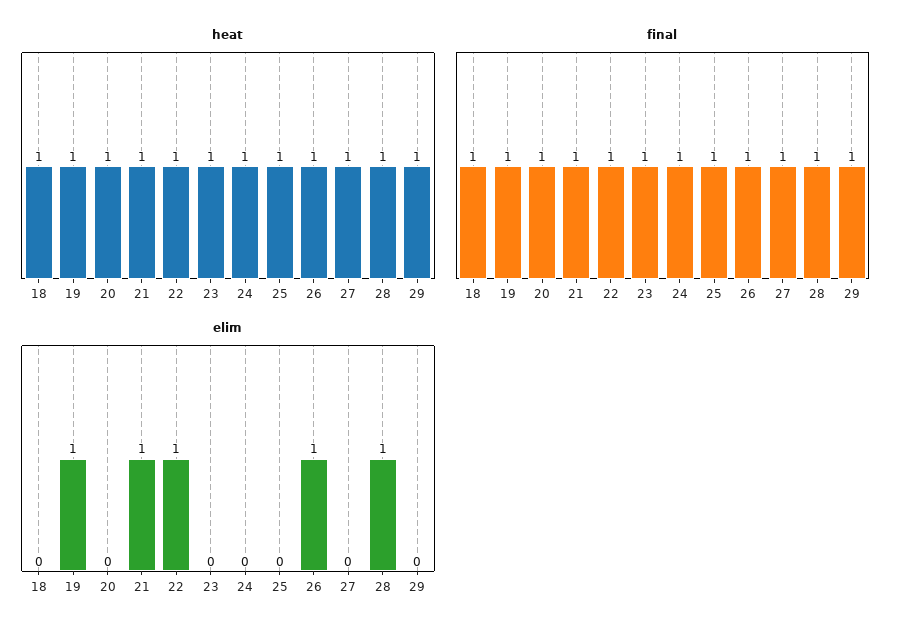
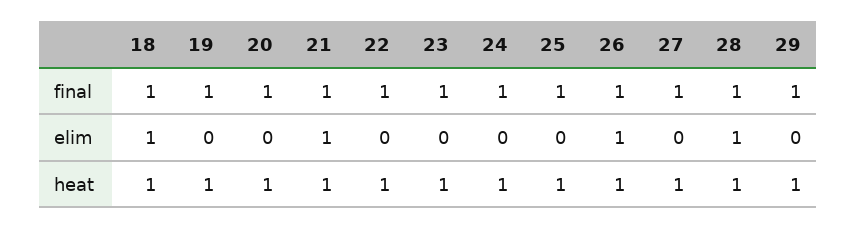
  {
    "heat": {
      "18": 1,
      "19": 1,
      "20": 1,
      "21": 1,
      "22": 1,
      "23": 1,
      "24": 1,
      "25": 1,
      "26": 1,
      "27": 1,
      "28": 1,
      "29": 1
    },
    "final": {
      "18": 1,
      "19": 1,
      "20": 1,
      "21": 1,
      "22": 1,
      "23": 1,
      "24": 1,
      "25": 1,
      "26": 1,
      "27": 1,
      "28": 1,
      "29": 1
    },
    "elim": {
-     "18": 0,
+     "18": 1,
-     "19": 1,
+     "19": 0,
      "20": 0,
      "21": 1,
-     "22": 1,
+     "22": 0,
      "23": 0,
      "24": 0,
      "25": 0,
      "26": 1,
      "27": 0,
      "28": 1,
      "29": 0
    }
  }

